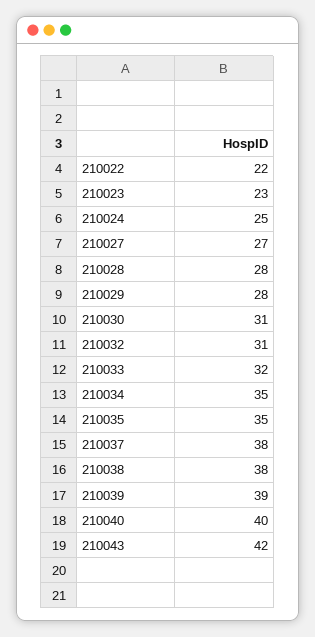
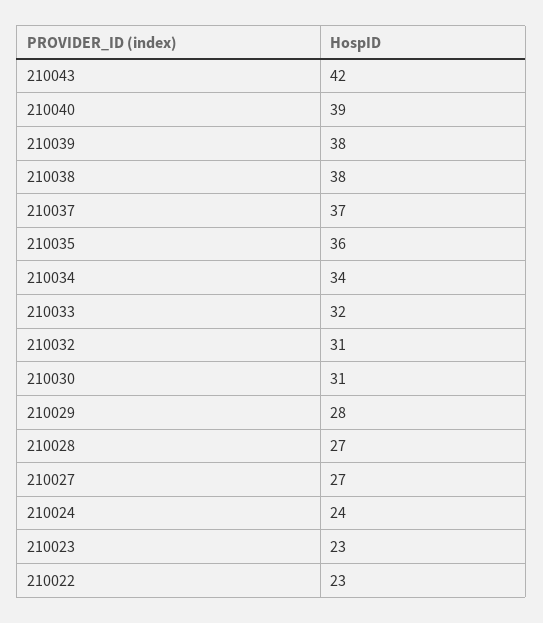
  {
-   "210022": 22,
+   "210022": 23,
    "210023": 23,
-   "210024": 25,
+   "210024": 24,
    "210027": 27,
-   "210028": 28,
+   "210028": 27,
    "210029": 28,
    "210030": 31,
    "210032": 31,
    "210033": 32,
-   "210034": 35,
+   "210034": 34,
-   "210035": 35,
+   "210035": 36,
-   "210037": 38,
+   "210037": 37,
    "210038": 38,
-   "210039": 39,
+   "210039": 38,
-   "210040": 40,
+   "210040": 39,
    "210043": 42
  }

